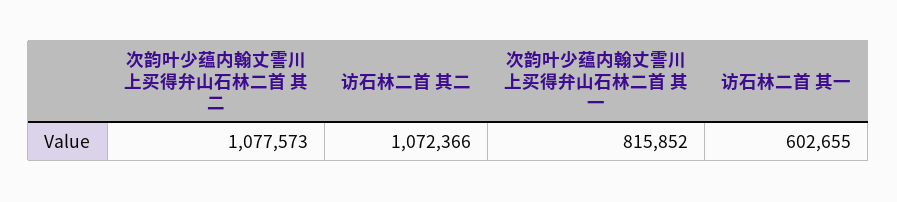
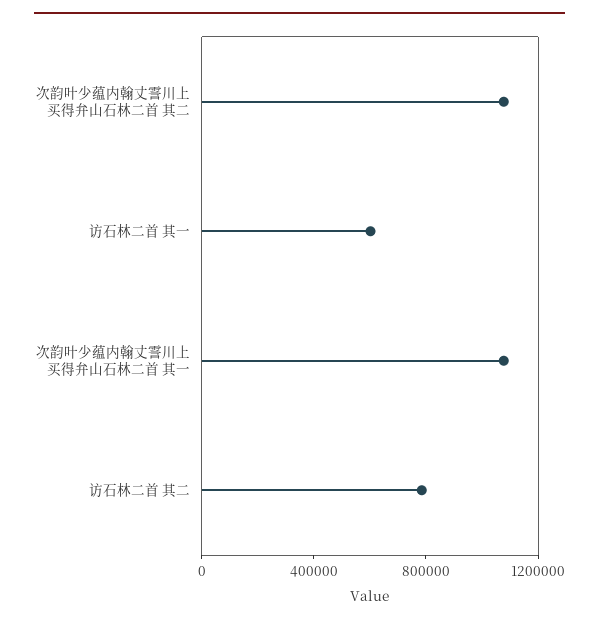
  {
    "次韵叶少蕴内翰丈霅川上买得弁山石林二首 其二": 1077573,
-   "访石林二首 其二": 1072366,
+   "访石林二首 其二": 800000,
-   "次韵叶少蕴内翰丈霅川上买得弁山石林二首 其一": 815852,
+   "次韵叶少蕴内翰丈霅川上买得弁山石林二首 其一": 1100000,
    "访石林二首 其一": 602655
  }

